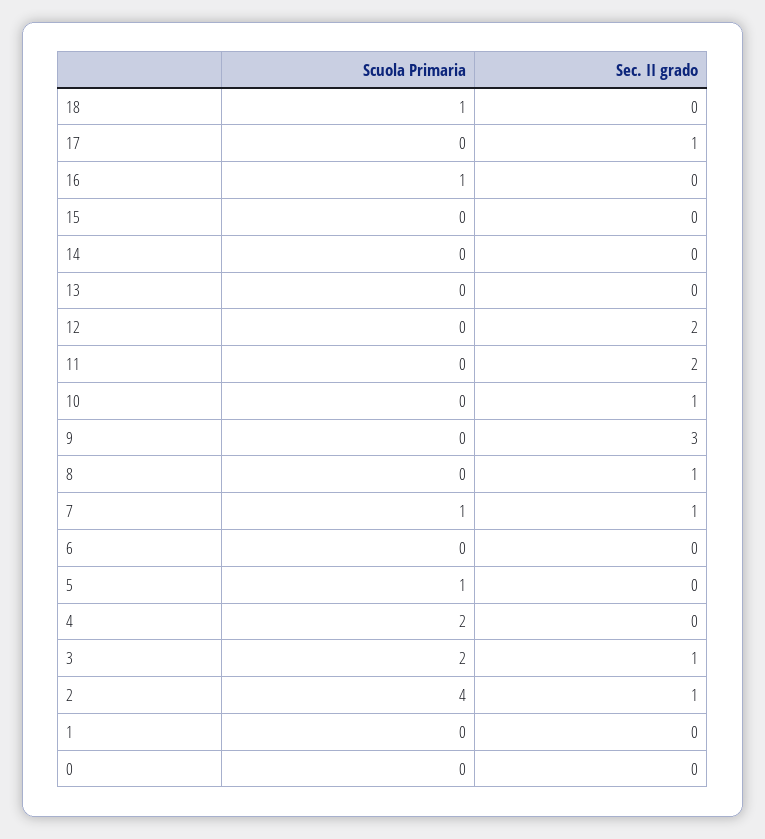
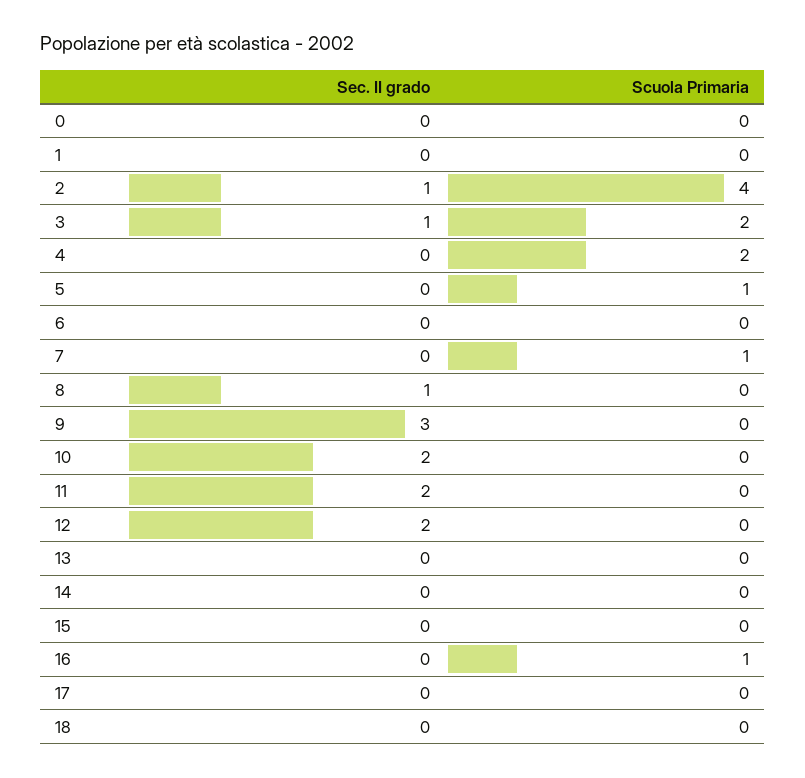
  {
    "Scuola Primaria": {
-     "18": 1,
+     "18": 0,
      "17": 0,
      "16": 1,
      "15": 0,
      "14": 0,
      "13": 0,
      "12": 0,
      "11": 0,
      "10": 0,
      "9": 0,
      "8": 0,
      "7": 1,
      "6": 0,
      "5": 1,
      "4": 2,
      "3": 2,
      "2": 4,
      "1": 0,
      "0": 0
    },
    "Sec. II grado": {
      "18": 0,
-     "17": 1,
+     "17": 0,
      "16": 0,
      "15": 0,
      "14": 0,
      "13": 0,
      "12": 2,
      "11": 2,
-     "10": 1,
+     "10": 2,
      "9": 3,
      "8": 1,
-     "7": 1,
+     "7": 0,
      "6": 0,
      "5": 0,
      "4": 0,
      "3": 1,
      "2": 1,
      "1": 0,
      "0": 0
    }
  }

